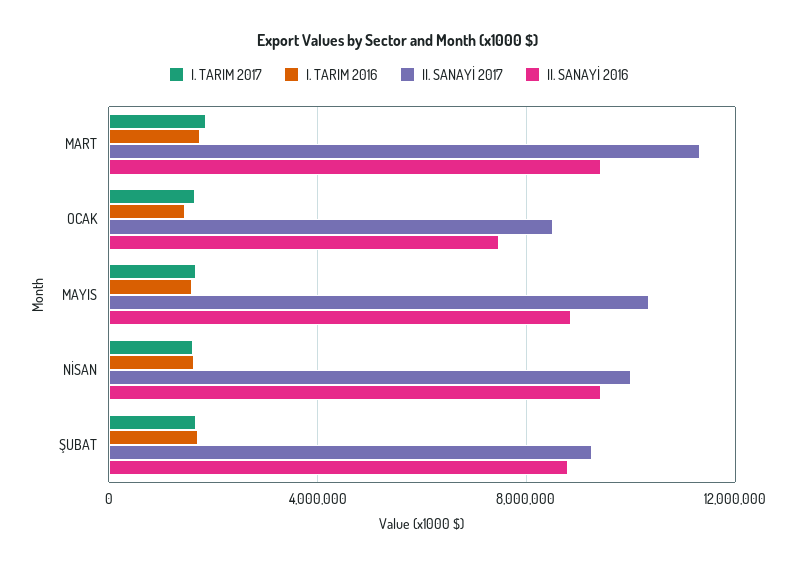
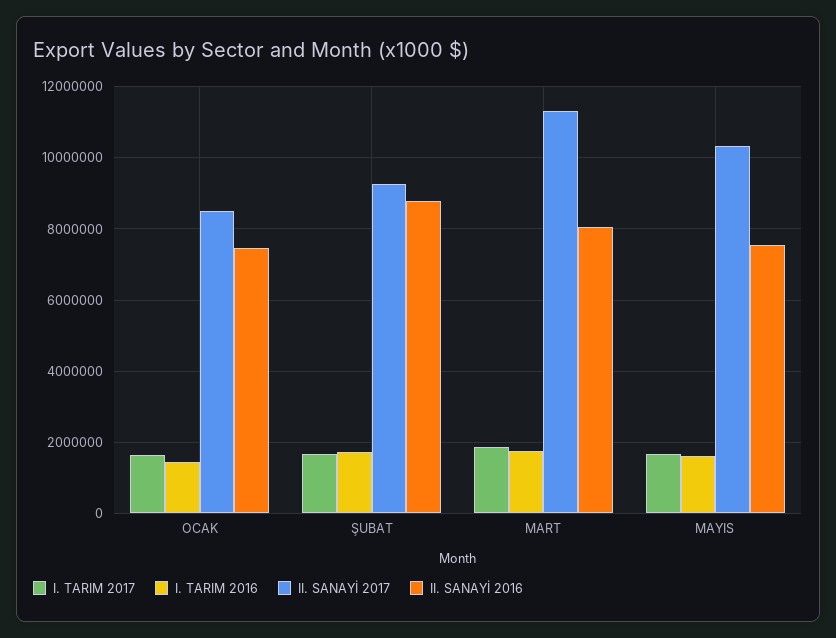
  {
    "I. TARIM 2017": {
      "MART": 1800000,
      "OCAK": 1600000,
      "MAYIS": 1600000,
-     "NİSAN": 1500000,
      "ŞUBAT": 1600000
    },
    "I. TARIM 2016": {
      "MART": 1800000,
      "OCAK": 1400000,
      "MAYIS": 1600000,
-     "NİSAN": 1500000,
      "ŞUBAT": 1800000
    },
    "II. SANAYİ 2017": {
      "MART": 11400000,
      "OCAK": 8600000,
      "MAYIS": 10400000,
-     "NİSAN": 10000000,
      "ŞUBAT": 9200000
    },
    "II. SANAYİ 2016": {
-     "MART": 9500000,
+     "MART": 8000000,
      "OCAK": 7400000,
-     "MAYIS": 9000000,
+     "MAYIS": 7600000,
-     "NİSAN": 9500000,
      "ŞUBAT": 8800000
    }
  }

